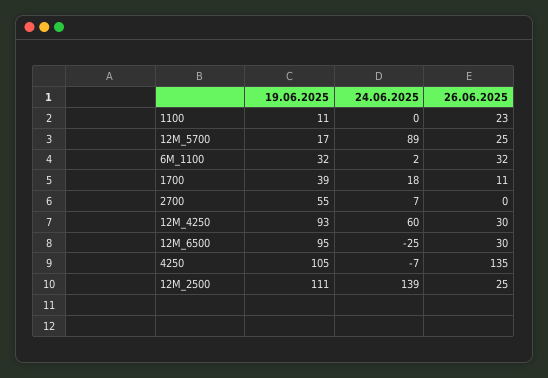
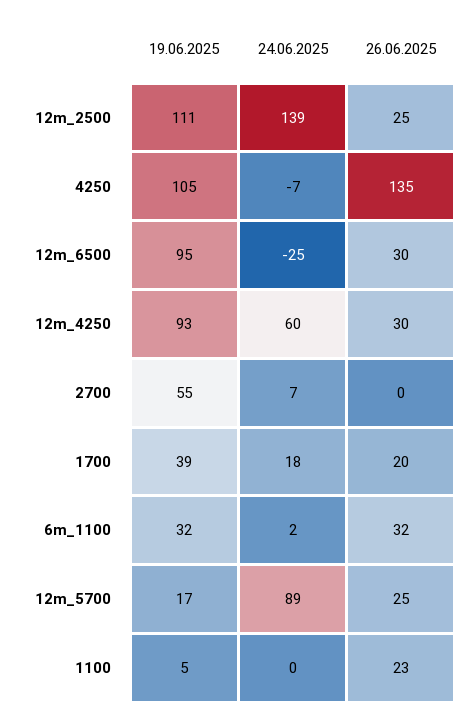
  {
    "19.06.2025": {
-     "1100": 11,
+     "1100": 5,
      "12M_5700": 17,
      "6M_1100": 32,
      "1700": 39,
      "2700": 55,
      "12M_4250": 93,
      "12M_6500": 95,
      "4250": 105,
      "12M_2500": 111
    },
    "24.06.2025": {
      "1100": 0,
      "12M_5700": 89,
      "6M_1100": 2,
      "1700": 18,
      "2700": 7,
      "12M_4250": 60,
      "12M_6500": -25,
      "4250": -7,
      "12M_2500": 139
    },
    "26.06.2025": {
      "1100": 23,
      "12M_5700": 25,
      "6M_1100": 32,
-     "1700": 11,
+     "1700": 20,
      "2700": 0,
      "12M_4250": 30,
      "12M_6500": 30,
      "4250": 135,
      "12M_2500": 25
    }
  }

